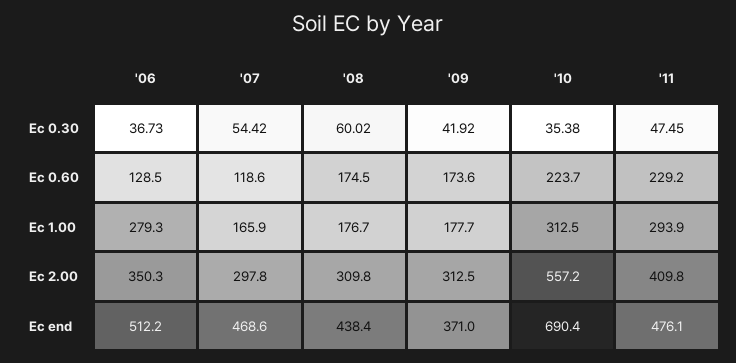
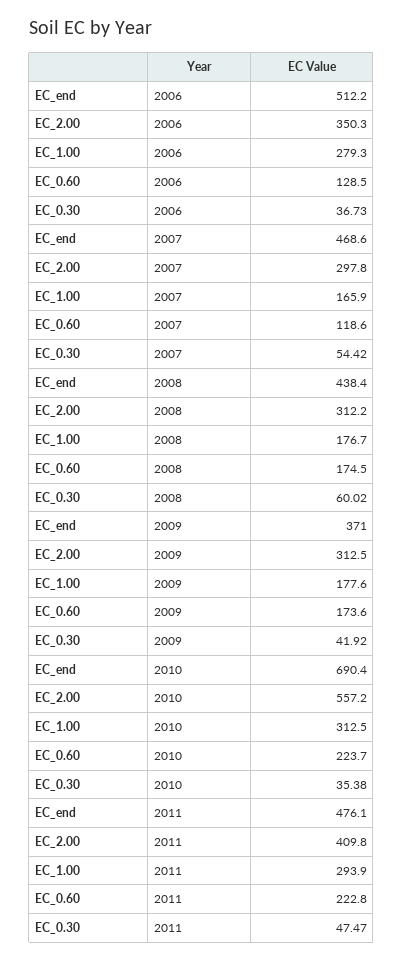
  {
    "'06": {
      "Ec 0.30": 36.73,
      "Ec 0.60": 128.5,
      "Ec 1.00": 279.3,
      "Ec 2.00": 350.3,
      "Ec end": 512.2
    },
    "'07": {
      "Ec 0.30": 54.42,
      "Ec 0.60": 118.6,
      "Ec 1.00": 165.9,
      "Ec 2.00": 297.8,
      "Ec end": 468.6
    },
    "'08": {
      "Ec 0.30": 60.02,
      "Ec 0.60": 174.5,
      "Ec 1.00": 176.7,
-     "Ec 2.00": 309.8,
+     "Ec 2.00": 312.2,
      "Ec end": 438.4
    },
    "'09": {
      "Ec 0.30": 41.92,
      "Ec 0.60": 173.6,
-     "Ec 1.00": 177.7,
+     "Ec 1.00": 177.6,
      "Ec 2.00": 312.5,
      "Ec end": 371
    },
    "'10": {
      "Ec 0.30": 35.38,
      "Ec 0.60": 223.7,
      "Ec 1.00": 312.5,
      "Ec 2.00": 557.2,
      "Ec end": 690.4
    },
    "'11": {
-     "Ec 0.30": 47.45,
+     "Ec 0.30": 47.47,
-     "Ec 0.60": 229.2,
+     "Ec 0.60": 222.8,
      "Ec 1.00": 293.9,
      "Ec 2.00": 409.8,
      "Ec end": 476.1
    }
  }

